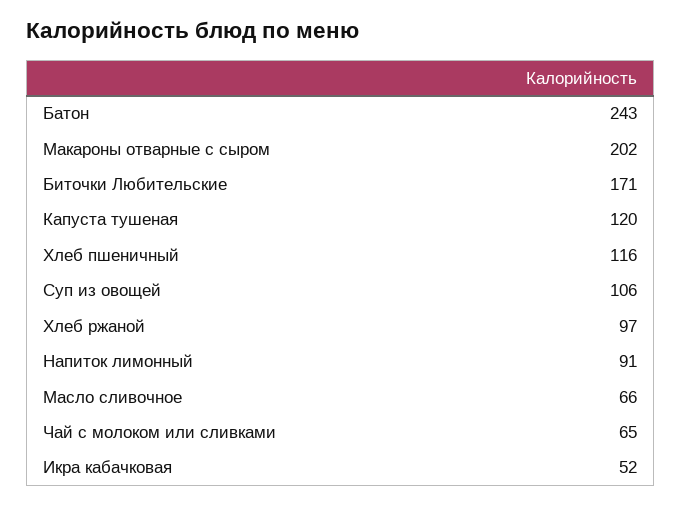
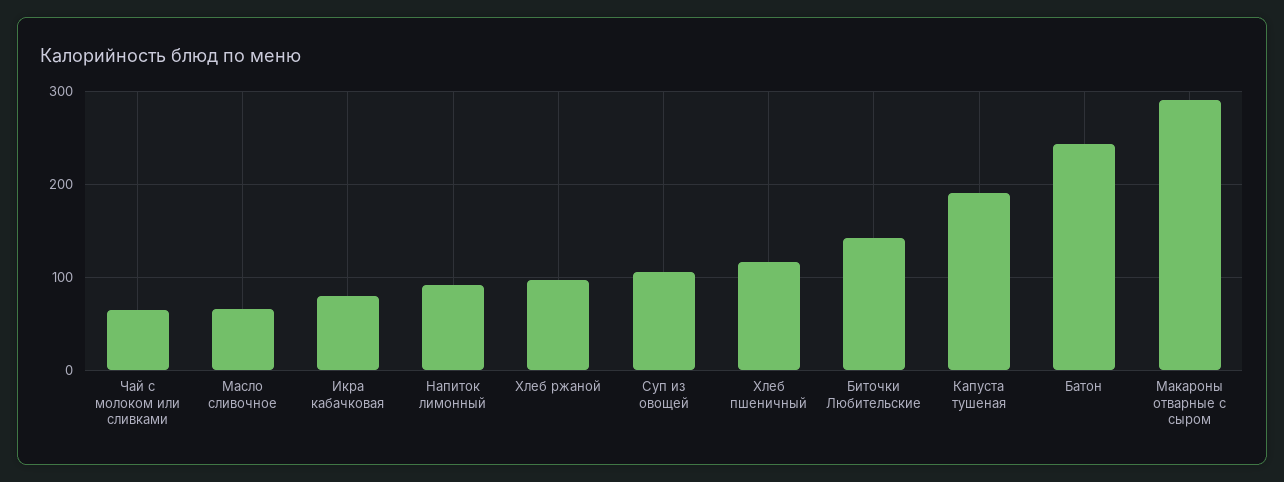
  {
    "Батон": 243,
-   "Макароны отварные с сыром": 202,
+   "Макароны отварные с сыром": 290,
-   "Биточки Любительские": 171,
+   "Биточки Любительские": 140,
-   "Капуста тушеная": 120,
+   "Капуста тушеная": 190,
    "Хлеб пшеничный": 116,
    "Суп из овощей": 106,
    "Хлеб ржаной": 97,
    "Напиток лимонный": 91,
    "Масло сливочное": 66,
    "Чай с молоком или сливками": 65,
-   "Икра кабачковая": 52
+   "Икра кабачковая": 80
  }

